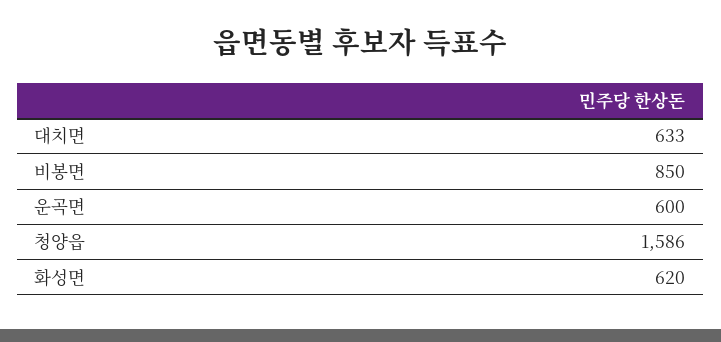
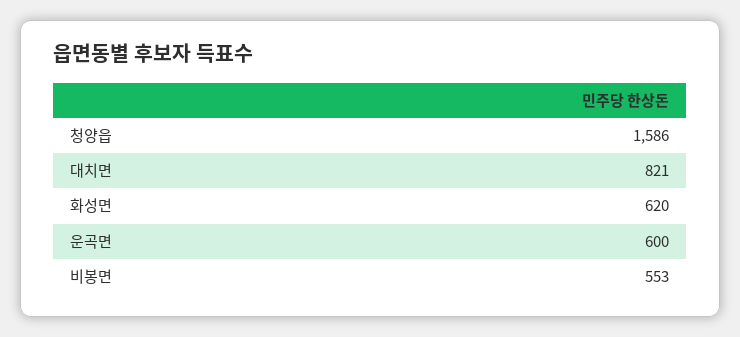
  {
-   "대치면": 633,
+   "대치면": 821,
-   "비봉면": 850,
+   "비봉면": 553,
    "운곡면": 600,
    "청양읍": 1586,
    "화성면": 620
  }

